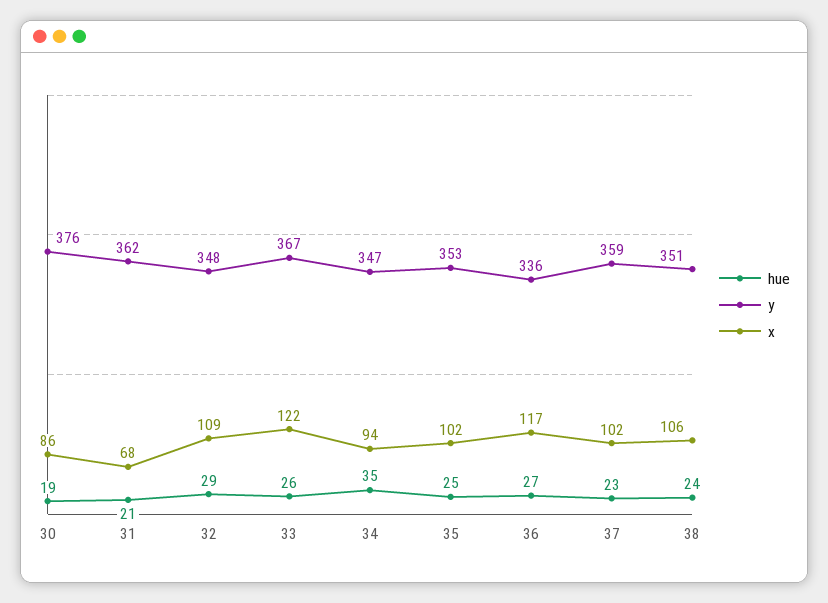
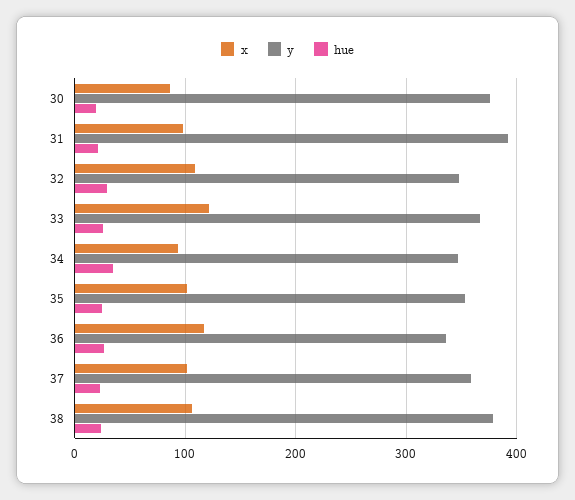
  {
    "hue": {
      "30": 19,
      "31": 21,
      "32": 29,
      "33": 26,
      "34": 35,
      "35": 25,
      "36": 27,
      "37": 23,
      "38": 24
    },
    "y": {
      "30": 376,
-     "31": 362,
+     "31": 390,
      "32": 348,
      "33": 367,
      "34": 347,
      "35": 353,
      "36": 336,
      "37": 359,
-     "38": 351
+     "38": 380
    },
    "x": {
      "30": 86,
-     "31": 68,
+     "31": 100,
      "32": 109,
      "33": 122,
      "34": 94,
      "35": 102,
      "36": 117,
      "37": 102,
      "38": 106
    }
  }

